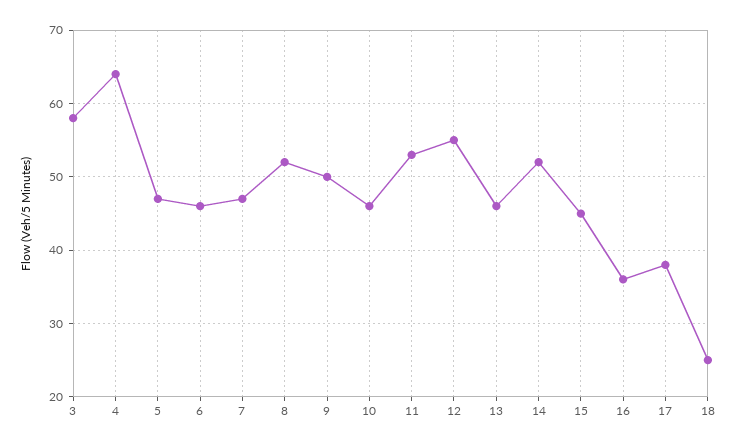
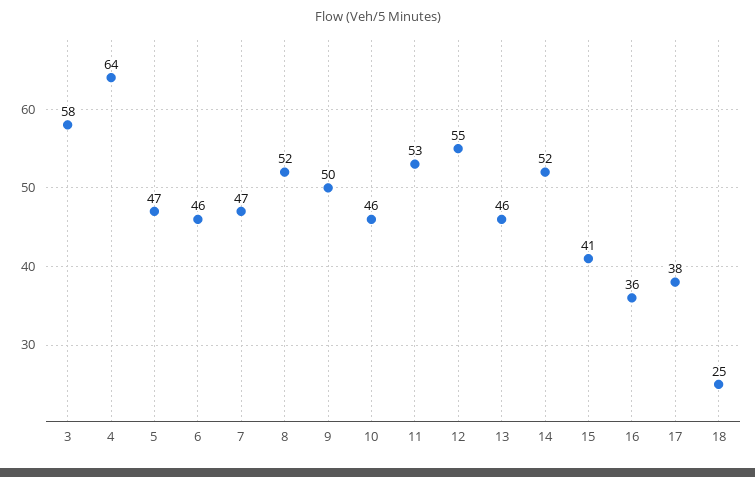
  {
    "3": 58,
    "4": 64,
    "5": 47,
    "6": 46,
    "7": 47,
    "8": 52,
    "9": 50,
    "10": 46,
    "11": 53,
    "12": 55,
    "13": 46,
    "14": 52,
-   "15": 45,
+   "15": 41,
    "16": 36,
    "17": 38,
    "18": 25
  }

